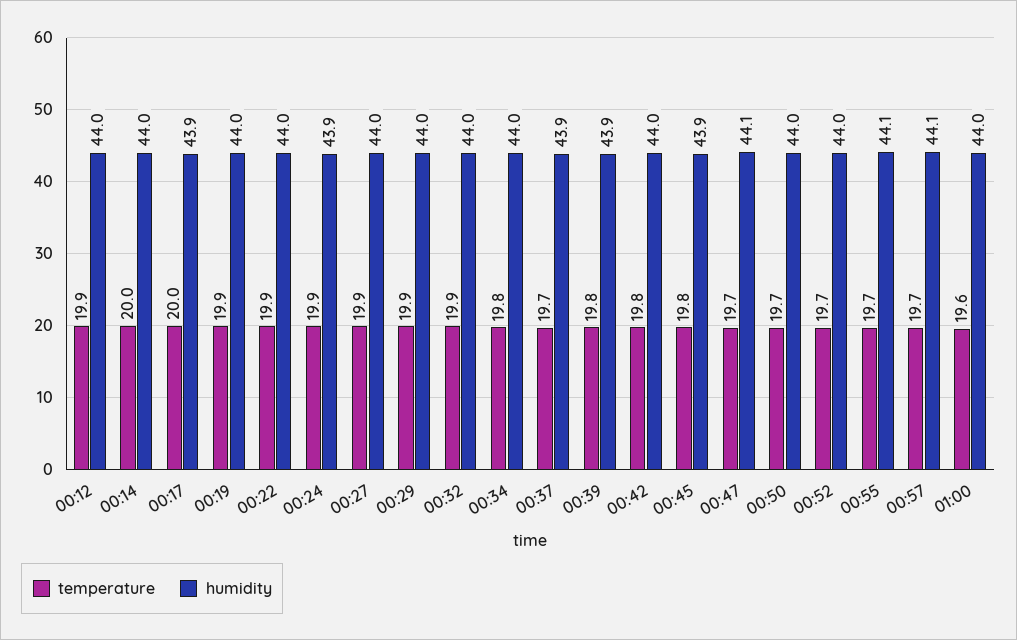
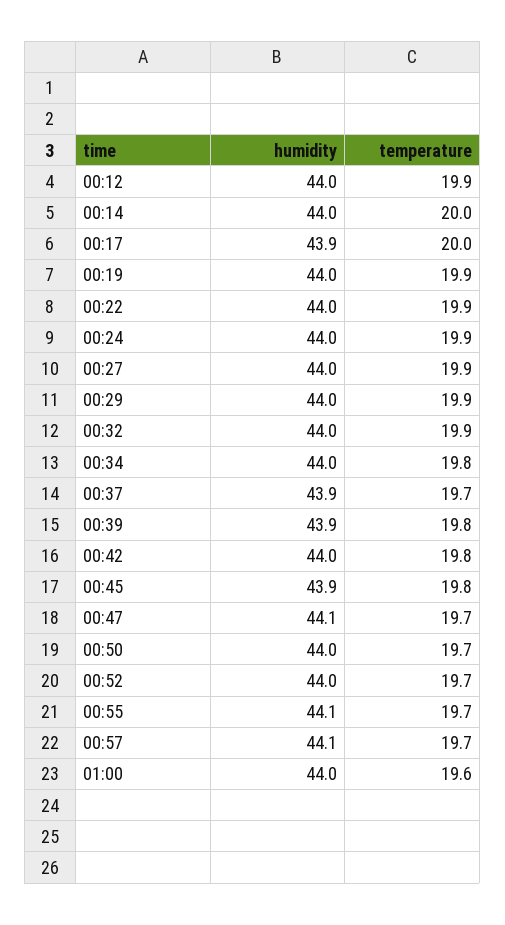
  {
    "temperature": {
      "00:12": 19.9,
      "00:14": 20,
      "00:17": 20,
      "00:19": 19.9,
      "00:22": 19.9,
      "00:24": 19.9,
      "00:27": 19.9,
      "00:29": 19.9,
      "00:32": 19.9,
      "00:34": 19.8,
      "00:37": 19.7,
      "00:39": 19.8,
      "00:42": 19.8,
      "00:45": 19.8,
      "00:47": 19.7,
      "00:50": 19.7,
      "00:52": 19.7,
      "00:55": 19.7,
      "00:57": 19.7,
      "01:00": 19.6
    },
    "humidity": {
      "00:12": 44,
      "00:14": 44,
      "00:17": 43.9,
      "00:19": 44,
      "00:22": 44,
-     "00:24": 43.9,
+     "00:24": 44,
      "00:27": 44,
      "00:29": 44,
      "00:32": 44,
      "00:34": 44,
      "00:37": 43.9,
      "00:39": 43.9,
      "00:42": 44,
      "00:45": 43.9,
      "00:47": 44.1,
      "00:50": 44,
      "00:52": 44,
      "00:55": 44.1,
      "00:57": 44.1,
      "01:00": 44
    }
  }

